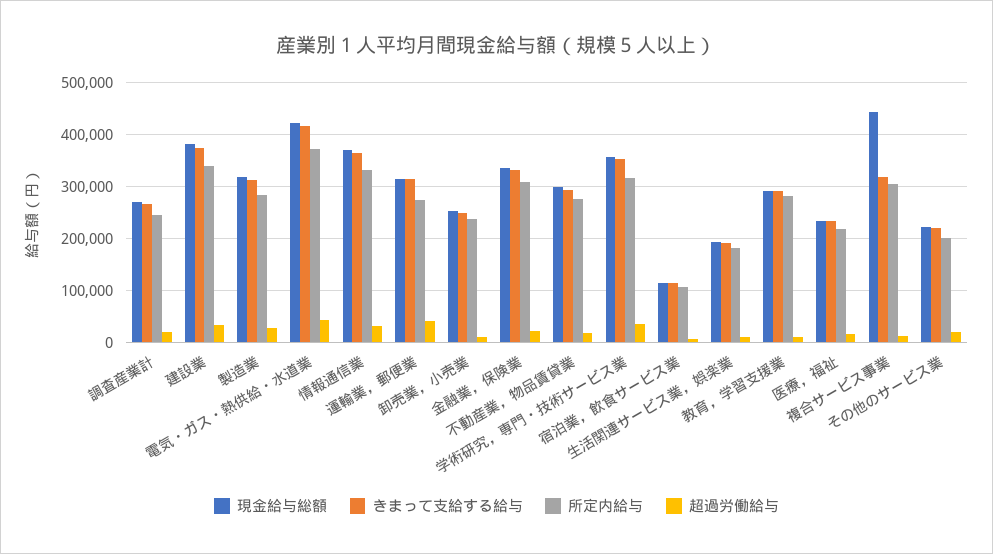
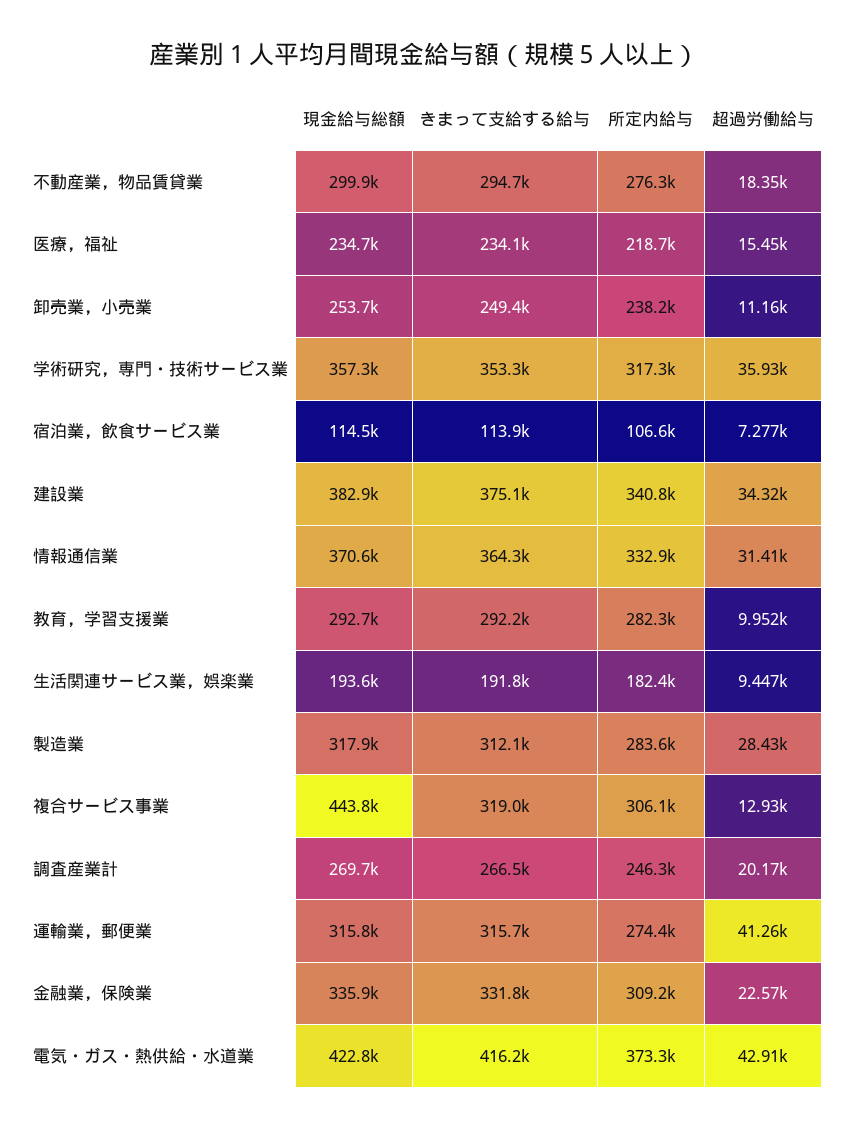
  {
    "現金給与総額": {
      "調査産業計": 269700,
      "建設業": 382900,
      "製造業": 317900,
      "電気・ガス・熱供給・水道業": 422800,
      "情報通信業": 370600,
      "運輸業，郵便業": 315800,
      "卸売業，小売業": 253700,
      "金融業，保険業": 335900,
      "不動産業，物品賃貸業": 299900,
      "学術研究，専門・技術サービス業": 357300,
      "宿泊業，飲食サービス業": 114500,
      "生活関連サービス業，娯楽業": 193600,
      "教育，学習支援業": 292700,
      "医療，福祉": 234700,
-     "複合サービス事業": 443800,
+     "複合サービス事業": 443800
-     "その他のサービス業": 220000
    },
    "きまって支給する給与": {
      "調査産業計": 266500,
      "建設業": 375100,
      "製造業": 312100,
      "電気・ガス・熱供給・水道業": 416200,
      "情報通信業": 364300,
      "運輸業，郵便業": 315700,
      "卸売業，小売業": 249400,
      "金融業，保険業": 331800,
      "不動産業，物品賃貸業": 294700,
      "学術研究，専門・技術サービス業": 353300,
      "宿泊業，飲食サービス業": 113900,
      "生活関連サービス業，娯楽業": 191800,
      "教育，学習支援業": 292200,
      "医療，福祉": 234100,
-     "複合サービス事業": 319000,
+     "複合サービス事業": 319000
-     "その他のサービス業": 220000
    },
    "所定内給与": {
      "調査産業計": 246300,
      "建設業": 340800,
      "製造業": 283600,
      "電気・ガス・熱供給・水道業": 373300,
      "情報通信業": 332900,
      "運輸業，郵便業": 274400,
      "卸売業，小売業": 238200,
      "金融業，保険業": 309200,
      "不動産業，物品賃貸業": 276300,
      "学術研究，専門・技術サービス業": 317300,
      "宿泊業，飲食サービス業": 106600,
      "生活関連サービス業，娯楽業": 182400,
      "教育，学習支援業": 282300,
      "医療，福祉": 218700,
-     "複合サービス事業": 306100,
+     "複合サービス事業": 306100
-     "その他のサービス業": 200000
    },
    "超過労働給与": {
      "調査産業計": 20170,
      "建設業": 34320,
      "製造業": 28430,
      "電気・ガス・熱供給・水道業": 42910,
      "情報通信業": 31410,
      "運輸業，郵便業": 41260,
      "卸売業，小売業": 11160,
      "金融業，保険業": 22570,
      "不動産業，物品賃貸業": 18350,
      "学術研究，専門・技術サービス業": 35930,
      "宿泊業，飲食サービス業": 7277,
      "生活関連サービス業，娯楽業": 9447,
      "教育，学習支援業": 9952,
      "医療，福祉": 15450,
-     "複合サービス事業": 12930,
+     "複合サービス事業": 12930
-     "その他のサービス業": 20000
    }
  }

